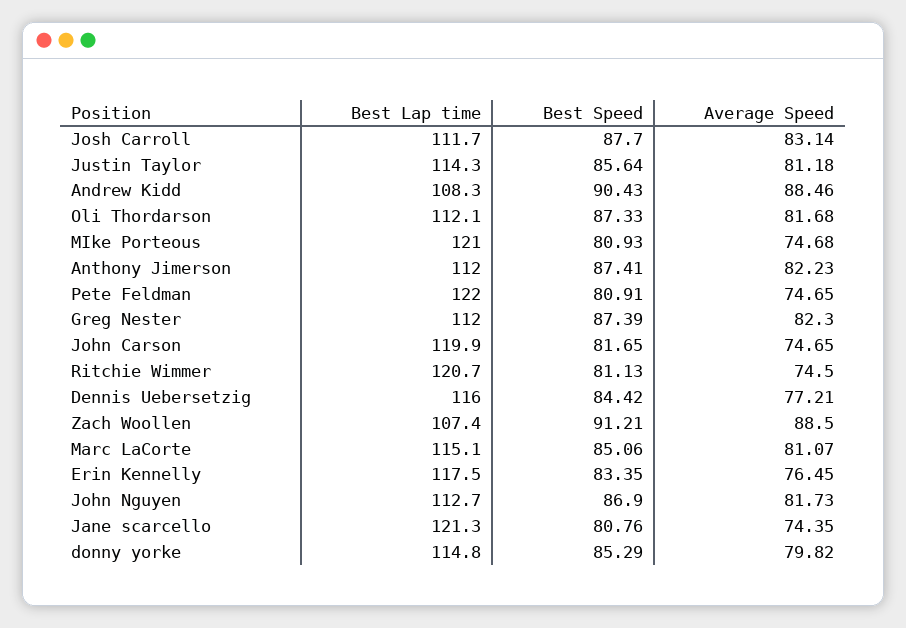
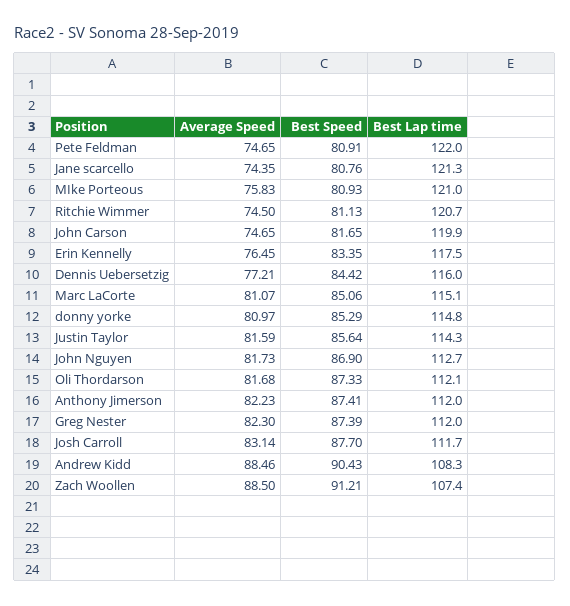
  {
    "Best Lap time": {
      "Josh Carroll": 111.7,
      "Justin Taylor": 114.3,
      "Andrew Kidd": 108.3,
      "Oli Thordarson": 112.1,
      "MIke Porteous": 121,
      "Anthony Jimerson": 112,
      "Pete Feldman": 122,
      "Greg Nester": 112,
      "John Carson": 119.9,
      "Ritchie Wimmer": 120.7,
      "Dennis Uebersetzig": 116,
      "Zach Woollen": 107.4,
      "Marc LaCorte": 115.1,
      "Erin Kennelly": 117.5,
      "John Nguyen": 112.7,
      "Jane scarcello": 121.3,
      "donny yorke": 114.8
    },
    "Best Speed": {
      "Josh Carroll": 87.7,
      "Justin Taylor": 85.64,
      "Andrew Kidd": 90.43,
      "Oli Thordarson": 87.33,
      "MIke Porteous": 80.93,
      "Anthony Jimerson": 87.41,
      "Pete Feldman": 80.91,
      "Greg Nester": 87.39,
      "John Carson": 81.65,
      "Ritchie Wimmer": 81.13,
      "Dennis Uebersetzig": 84.42,
      "Zach Woollen": 91.21,
      "Marc LaCorte": 85.06,
      "Erin Kennelly": 83.35,
      "John Nguyen": 86.9,
      "Jane scarcello": 80.76,
      "donny yorke": 85.29
    },
    "Average Speed": {
      "Josh Carroll": 83.14,
-     "Justin Taylor": 81.18,
+     "Justin Taylor": 81.59,
      "Andrew Kidd": 88.46,
      "Oli Thordarson": 81.68,
-     "MIke Porteous": 74.68,
+     "MIke Porteous": 75.83,
      "Anthony Jimerson": 82.23,
      "Pete Feldman": 74.65,
      "Greg Nester": 82.3,
      "John Carson": 74.65,
      "Ritchie Wimmer": 74.5,
      "Dennis Uebersetzig": 77.21,
      "Zach Woollen": 88.5,
      "Marc LaCorte": 81.07,
      "Erin Kennelly": 76.45,
      "John Nguyen": 81.73,
      "Jane scarcello": 74.35,
-     "donny yorke": 79.82
+     "donny yorke": 80.97
    }
  }

